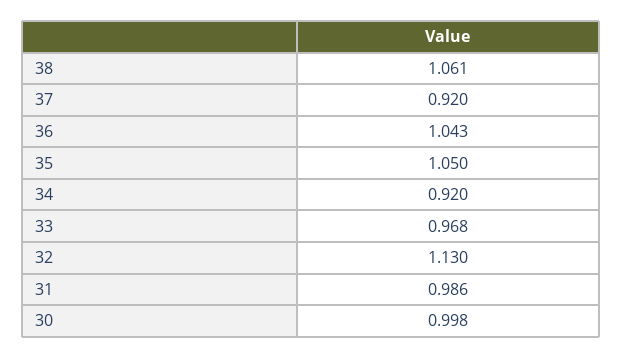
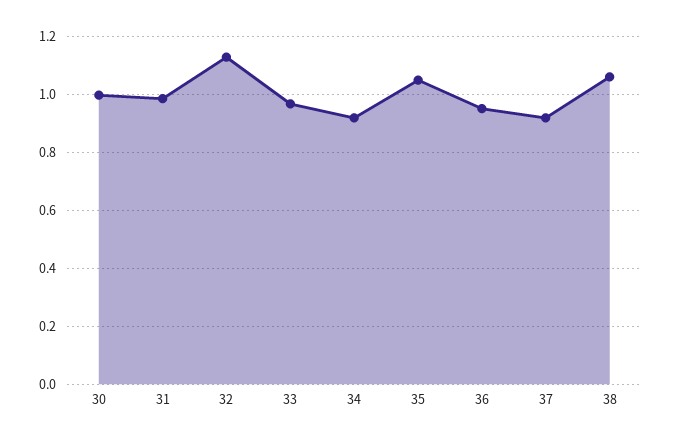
  {
    "38": 1.061,
    "37": 0.92,
-   "36": 1.043,
+   "36": 0.95,
    "35": 1.05,
    "34": 0.92,
    "33": 0.968,
    "32": 1.13,
    "31": 0.986,
    "30": 0.998
  }

